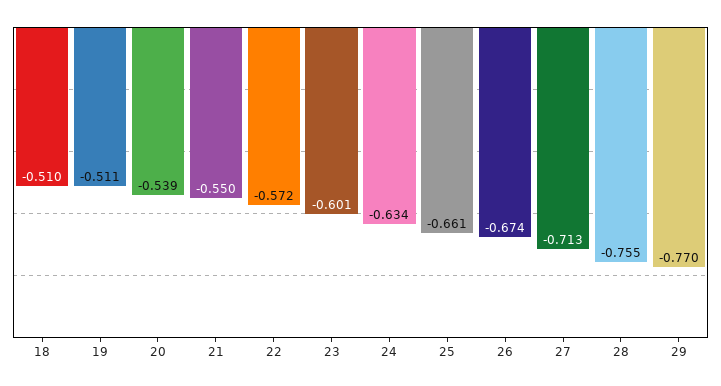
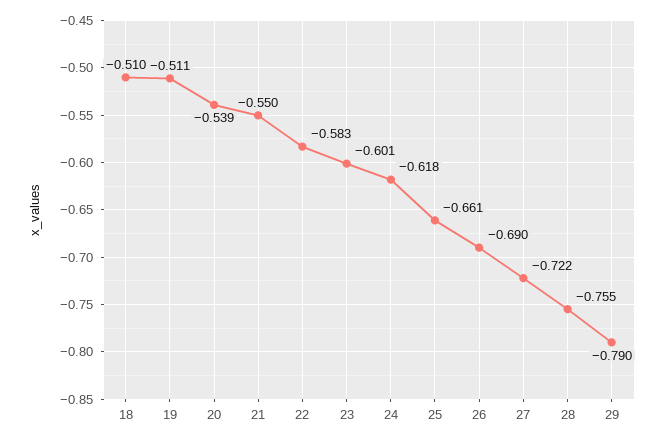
  {
    "18": -0.51,
    "19": -0.511,
    "20": -0.539,
    "21": -0.55,
-   "22": -0.572,
+   "22": -0.583,
    "23": -0.601,
-   "24": -0.634,
+   "24": -0.618,
    "25": -0.661,
-   "26": -0.674,
+   "26": -0.69,
-   "27": -0.713,
+   "27": -0.722,
    "28": -0.755,
-   "29": -0.77
+   "29": -0.79
  }

